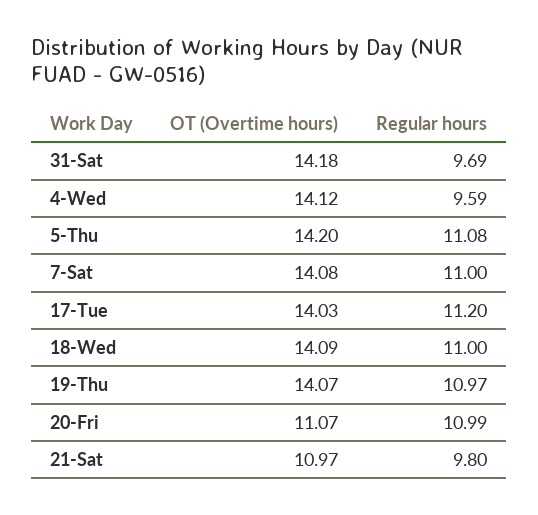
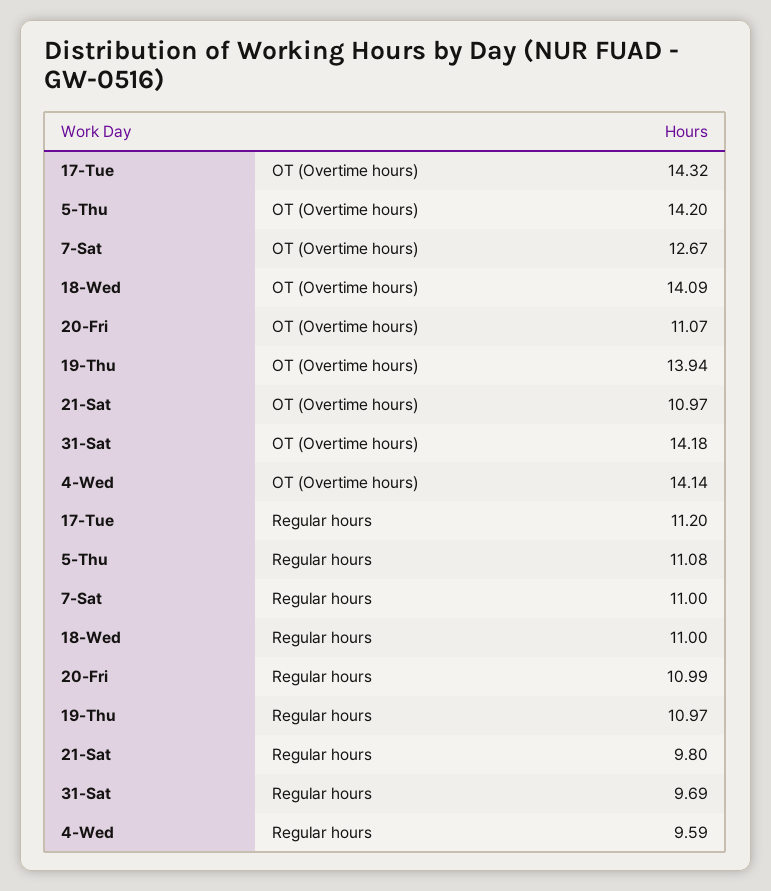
  {
    "OT (Overtime hours)": {
      "31-Sat": 14.18,
-     "4-Wed": 14.12,
+     "4-Wed": 14.14,
      "5-Thu": 14.2,
-     "7-Sat": 14.08,
+     "7-Sat": 12.67,
-     "17-Tue": 14.03,
+     "17-Tue": 14.32,
      "18-Wed": 14.09,
-     "19-Thu": 14.07,
+     "19-Thu": 13.94,
      "20-Fri": 11.07,
      "21-Sat": 10.97
    },
    "Regular hours": {
      "31-Sat": 9.69,
      "4-Wed": 9.59,
      "5-Thu": 11.08,
      "7-Sat": 11,
      "17-Tue": 11.2,
      "18-Wed": 11,
      "19-Thu": 10.97,
      "20-Fri": 10.99,
      "21-Sat": 9.8
    }
  }

